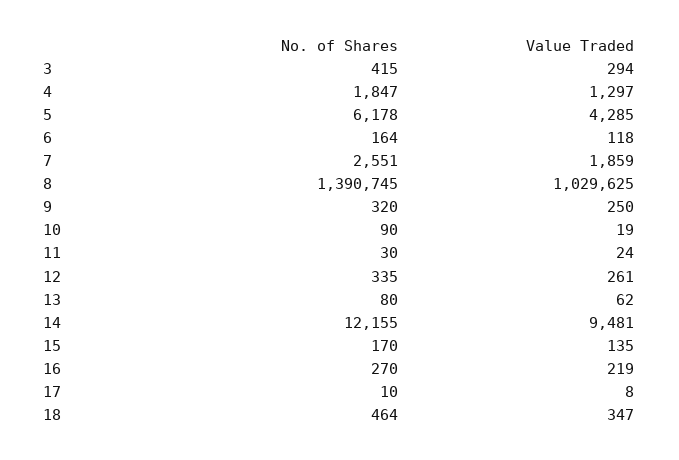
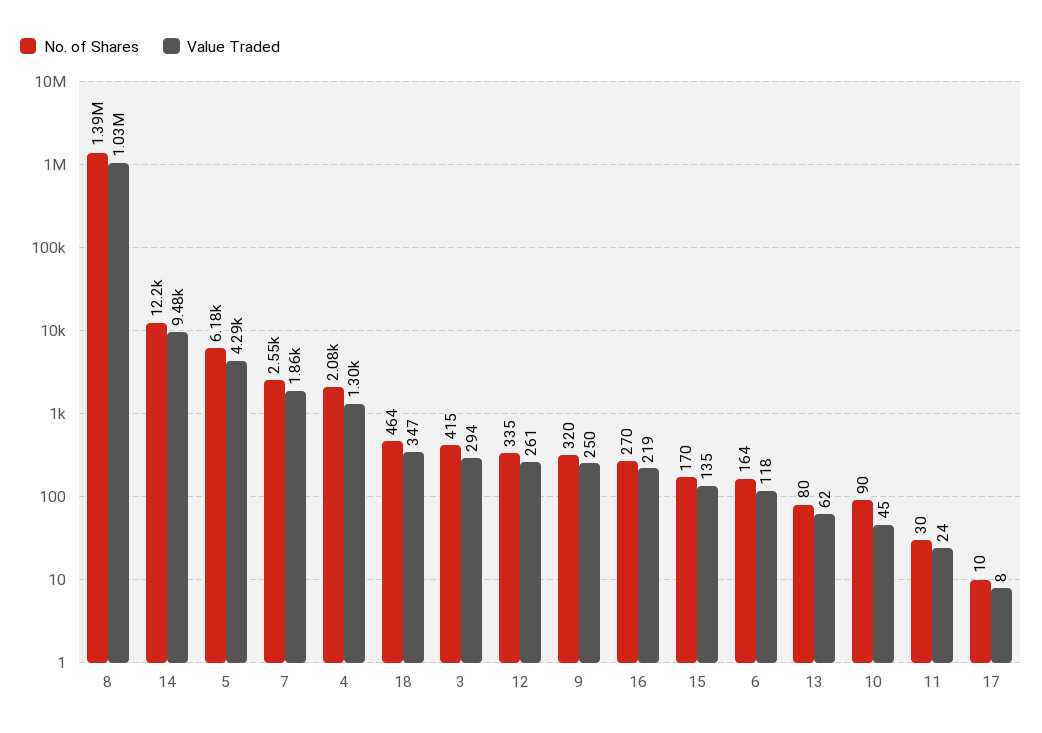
  {
    "No. of Shares": {
      "3": 415,
-     "4": 1847,
+     "4": 2080,
      "5": 6178,
      "6": 164,
      "7": 2551,
      "8": 1390745,
      "9": 320,
      "10": 90,
      "11": 30,
      "12": 335,
      "13": 80,
      "14": 12155,
      "15": 170,
      "16": 270,
      "17": 10,
      "18": 464
    },
    "Value Traded": {
      "3": 294,
      "4": 1297,
      "5": 4285,
      "6": 118,
      "7": 1859,
      "8": 1029625,
      "9": 250,
-     "10": 19,
+     "10": 45,
      "11": 24,
      "12": 261,
      "13": 62,
      "14": 9481,
      "15": 135,
      "16": 219,
      "17": 8,
      "18": 347
    }
  }

